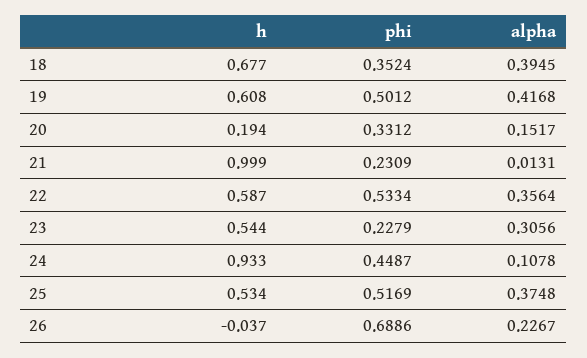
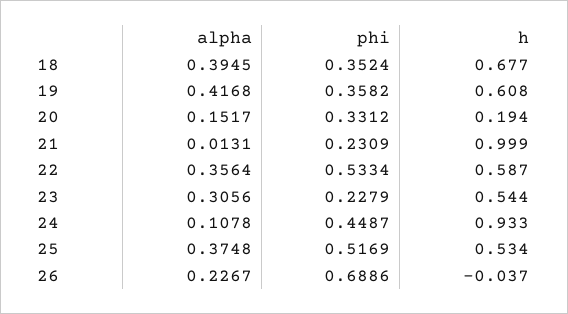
  {
    "h": {
      "18": 0.677,
      "19": 0.608,
      "20": 0.194,
      "21": 0.999,
      "22": 0.587,
      "23": 0.544,
      "24": 0.933,
      "25": 0.534,
      "26": -0.037
    },
    "phi": {
      "18": 0.3524,
-     "19": 0.5012,
+     "19": 0.3582,
      "20": 0.3312,
      "21": 0.2309,
      "22": 0.5334,
      "23": 0.2279,
      "24": 0.4487,
      "25": 0.5169,
      "26": 0.6886
    },
    "alpha": {
      "18": 0.3945,
      "19": 0.4168,
      "20": 0.1517,
      "21": 0.0131,
      "22": 0.3564,
      "23": 0.3056,
      "24": 0.1078,
      "25": 0.3748,
      "26": 0.2267
    }
  }

